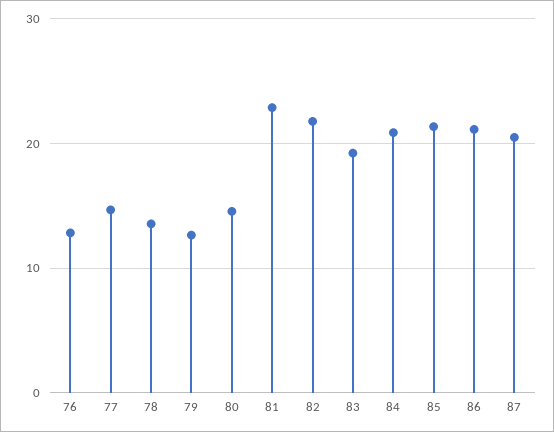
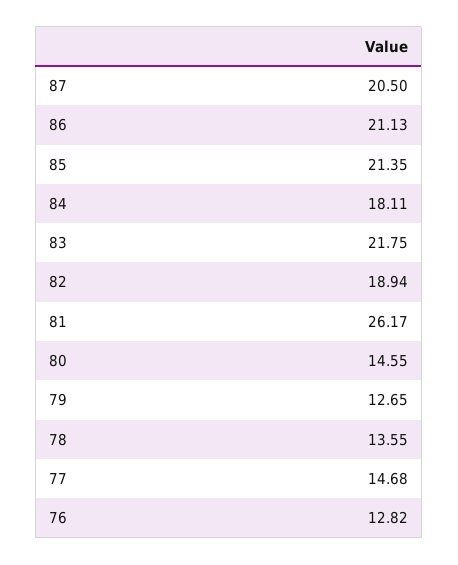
  {
    "76": 12.82,
    "77": 14.68,
    "78": 13.55,
    "79": 12.65,
    "80": 14.55,
-   "81": 23,
+   "81": 26.17,
-   "82": 22,
+   "82": 18.94,
-   "83": 19,
+   "83": 21.75,
-   "84": 21,
+   "84": 18.11,
    "85": 21.35,
    "86": 21.13,
    "87": 20.5
  }

